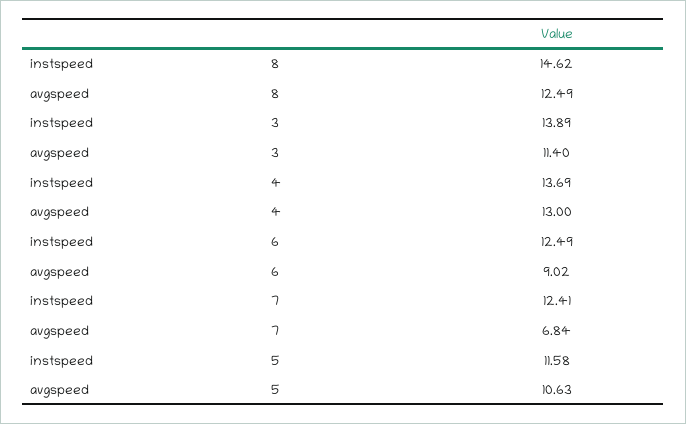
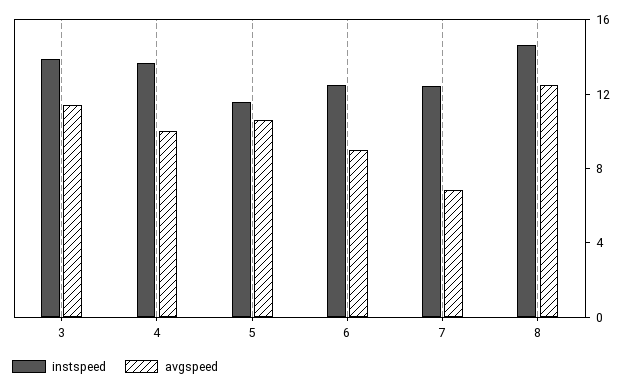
  {
    "instspeed": {
      "8": 14.62,
      "3": 13.89,
      "4": 13.69,
      "6": 12.49,
      "7": 12.41,
      "5": 11.58
    },
    "avgspeed": {
      "8": 12.49,
      "3": 11.4,
-     "4": 13,
+     "4": 10,
      "6": 9.02,
      "7": 6.84,
      "5": 10.63
    }
  }

